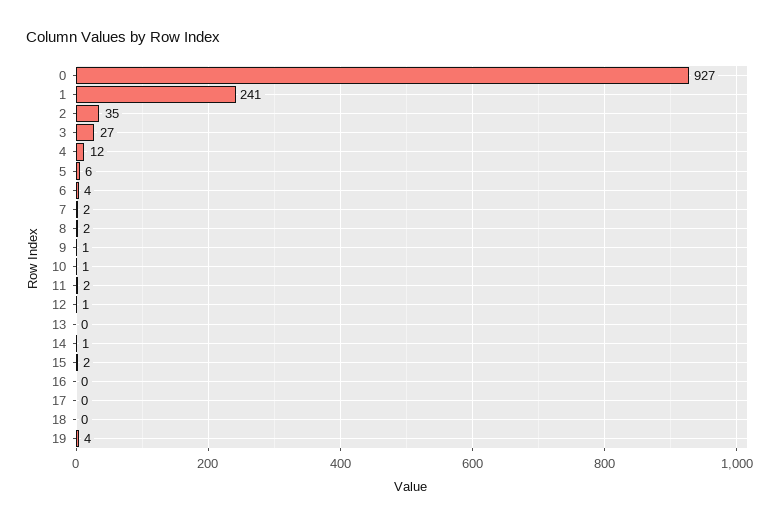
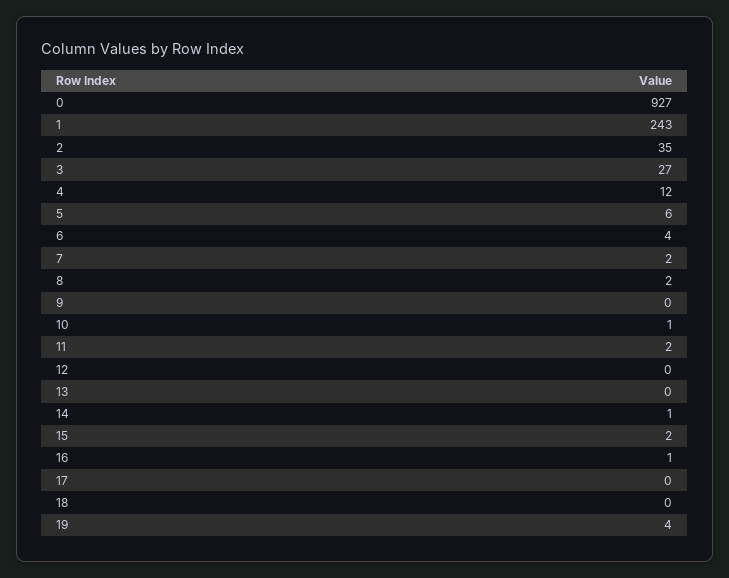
  {
    "0": 927,
-   "1": 241,
+   "1": 243,
    "2": 35,
    "3": 27,
    "4": 12,
    "5": 6,
    "6": 4,
    "7": 2,
    "8": 2,
-   "9": 1,
+   "9": 0,
    "10": 1,
    "11": 2,
-   "12": 1,
+   "12": 0,
    "13": 0,
    "14": 1,
    "15": 2,
-   "16": 0,
+   "16": 1,
    "17": 0,
    "18": 0,
    "19": 4
  }

